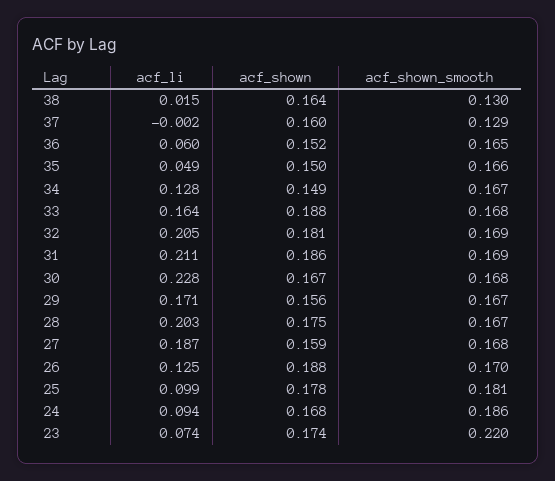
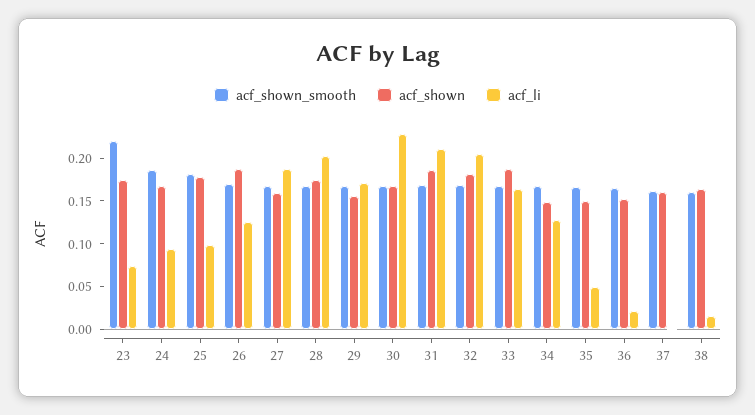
  {
    "acf_li": {
      "38": 0.015,
      "37": -0.002,
-     "36": 0.06,
+     "36": 0.02,
      "35": 0.049,
      "34": 0.128,
      "33": 0.164,
      "32": 0.205,
      "31": 0.211,
      "30": 0.228,
      "29": 0.171,
      "28": 0.203,
      "27": 0.187,
      "26": 0.125,
      "25": 0.099,
      "24": 0.094,
      "23": 0.074
    },
    "acf_shown": {
      "38": 0.164,
      "37": 0.16,
      "36": 0.152,
      "35": 0.15,
      "34": 0.149,
      "33": 0.188,
      "32": 0.181,
      "31": 0.186,
      "30": 0.167,
      "29": 0.156,
      "28": 0.175,
      "27": 0.159,
      "26": 0.188,
      "25": 0.178,
      "24": 0.168,
      "23": 0.174
    },
    "acf_shown_smooth": {
-     "38": 0.13,
+     "38": 0.16,
-     "37": 0.129,
+     "37": 0.16,
      "36": 0.165,
      "35": 0.166,
      "34": 0.167,
      "33": 0.168,
      "32": 0.169,
      "31": 0.169,
      "30": 0.168,
      "29": 0.167,
      "28": 0.167,
      "27": 0.168,
      "26": 0.17,
      "25": 0.181,
      "24": 0.186,
      "23": 0.22
    }
  }

